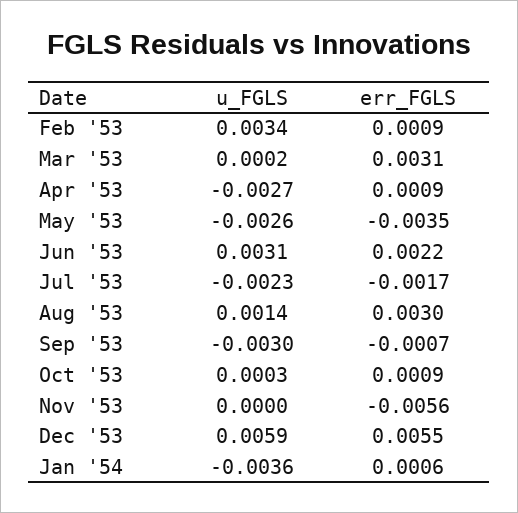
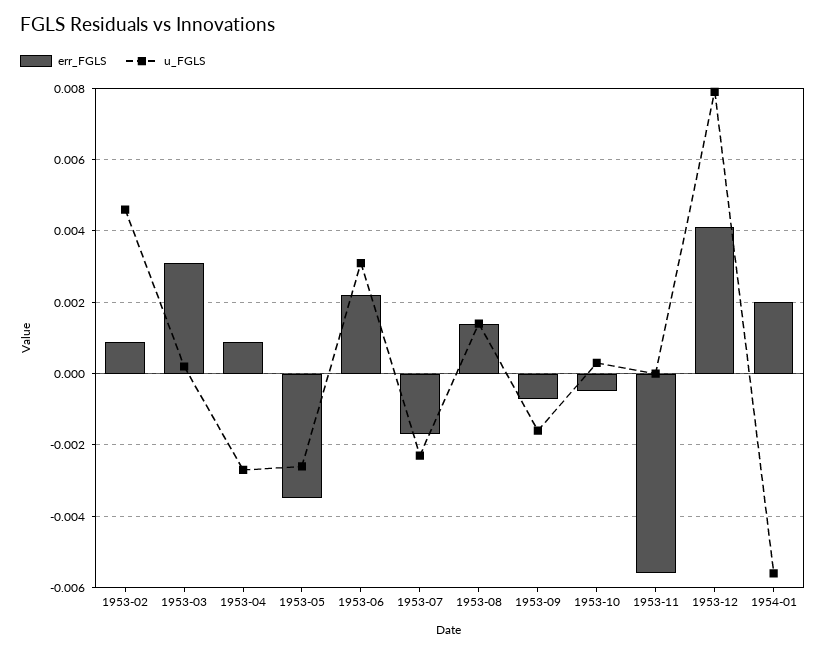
  {
    "u_FGLS": {
-     "Feb '53": 0.0034,
+     "Feb '53": 0.0045,
      "Mar '53": 0.0002,
      "Apr '53": -0.0027,
      "May '53": -0.0026,
      "Jun '53": 0.0031,
      "Jul '53": -0.0023,
      "Aug '53": 0.0014,
-     "Sep '53": -0.003,
+     "Sep '53": -0.0015,
      "Oct '53": 0.0003,
      "Nov '53": 0,
-     "Dec '53": 0.0059,
+     "Dec '53": 0.008,
-     "Jan '54": -0.0036
+     "Jan '54": -0.0055
    },
    "err_FGLS": {
      "Feb '53": 0.0009,
      "Mar '53": 0.0031,
      "Apr '53": 0.0009,
      "May '53": -0.0035,
      "Jun '53": 0.0022,
      "Jul '53": -0.0017,
-     "Aug '53": 0.003,
+     "Aug '53": 0.0015,
      "Sep '53": -0.0007,
-     "Oct '53": 0.0009,
+     "Oct '53": -0.0005,
      "Nov '53": -0.0056,
-     "Dec '53": 0.0055,
+     "Dec '53": 0.004,
-     "Jan '54": 0.0006
+     "Jan '54": 0.002
    }
  }

